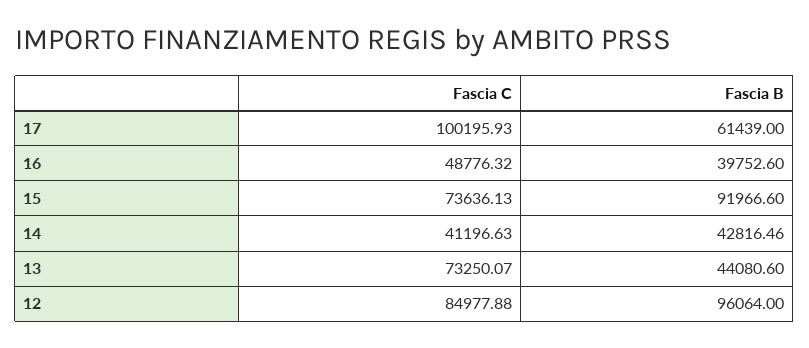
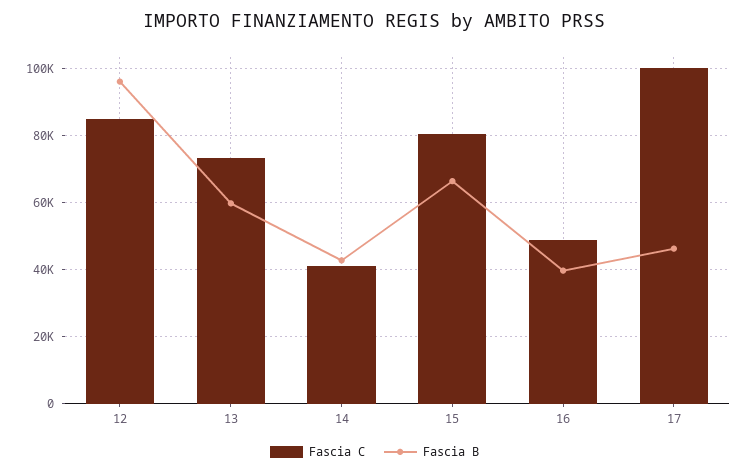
  {
    "Fascia C": {
      "17": 100195.93,
      "16": 48776.32,
-     "15": 73636.13,
+     "15": 80000,
      "14": 41196.63,
      "13": 73250.07,
      "12": 84977.88
    },
    "Fascia B": {
-     "17": 61439,
+     "17": 46000,
      "16": 39752.6,
-     "15": 91966.6,
+     "15": 66000,
      "14": 42816.46,
-     "13": 44080.6,
+     "13": 60000,
      "12": 96064
    }
  }

